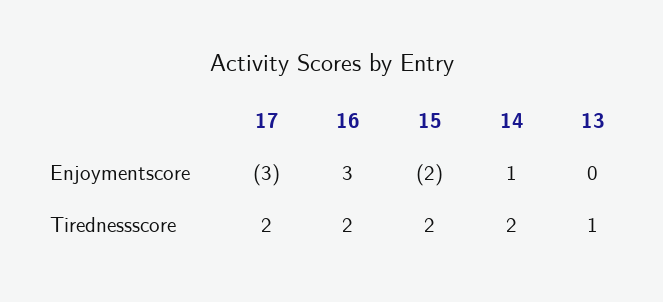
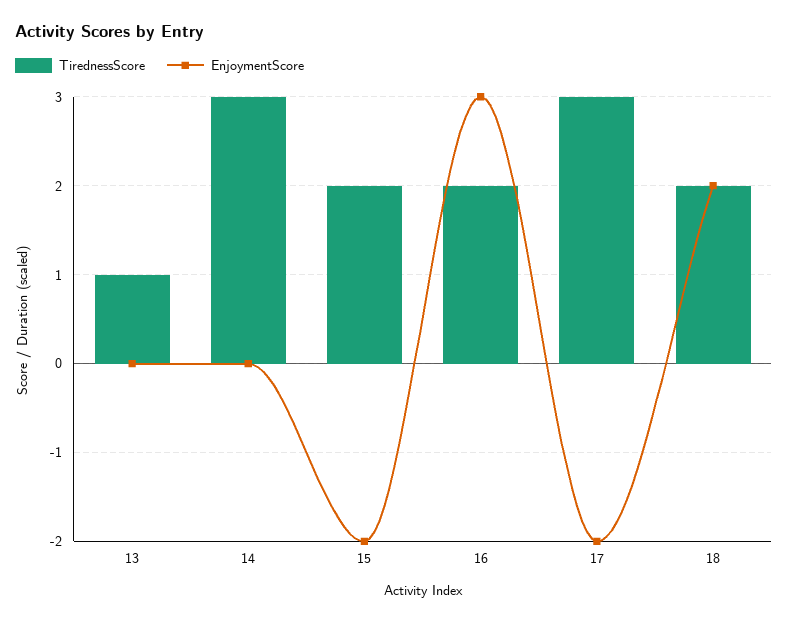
  {
    "Enjoymentscore": {
-     "17": -3,
+     "17": -2,
      "16": 3,
      "15": -2,
-     "14": 1,
+     "14": 0,
-     "13": 0
+     "13": 0,
+     "18": 2
    },
    "Tirednessscore": {
-     "17": 2,
+     "17": 3,
      "16": 2,
      "15": 2,
-     "14": 2,
+     "14": 3,
-     "13": 1
+     "13": 1,
+     "18": 2
    }
  }

